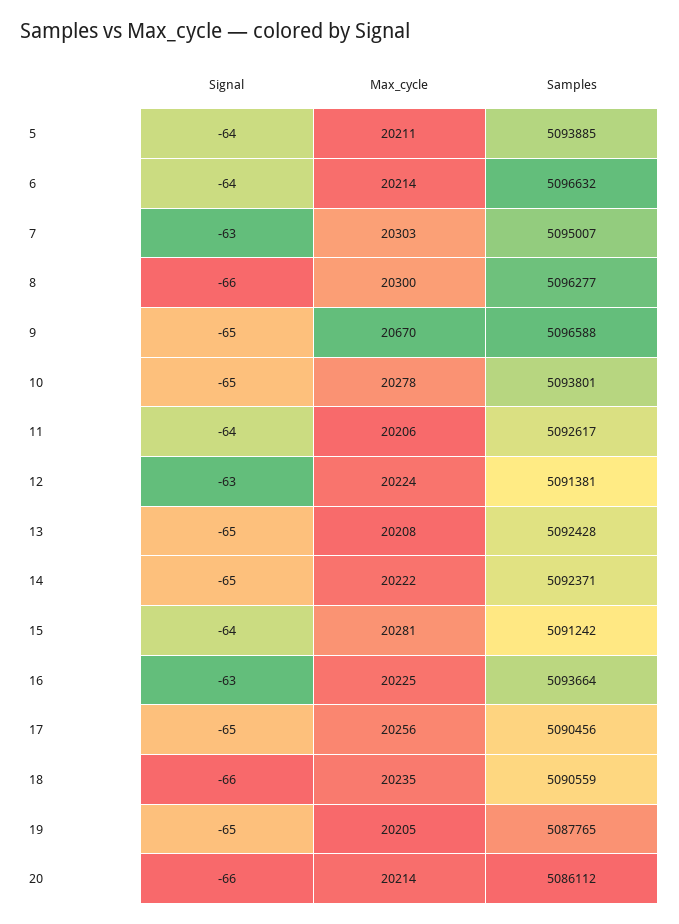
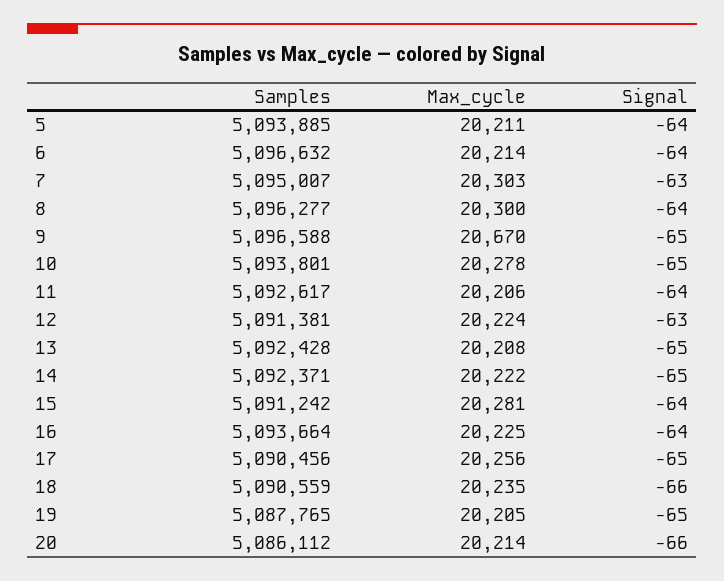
  {
    "Signal": {
      "5": -64,
      "6": -64,
      "7": -63,
-     "8": -66,
+     "8": -64,
      "9": -65,
      "10": -65,
      "11": -64,
      "12": -63,
      "13": -65,
      "14": -65,
      "15": -64,
-     "16": -63,
+     "16": -64,
      "17": -65,
      "18": -66,
      "19": -65,
      "20": -66
    },
    "Max_cycle": {
      "5": 20211,
      "6": 20214,
      "7": 20303,
      "8": 20300,
      "9": 20670,
      "10": 20278,
      "11": 20206,
      "12": 20224,
      "13": 20208,
      "14": 20222,
      "15": 20281,
      "16": 20225,
      "17": 20256,
      "18": 20235,
      "19": 20205,
      "20": 20214
    },
    "Samples": {
      "5": 5093885,
      "6": 5096632,
      "7": 5095007,
      "8": 5096277,
      "9": 5096588,
      "10": 5093801,
      "11": 5092617,
      "12": 5091381,
      "13": 5092428,
      "14": 5092371,
      "15": 5091242,
      "16": 5093664,
      "17": 5090456,
      "18": 5090559,
      "19": 5087765,
      "20": 5086112
    }
  }

